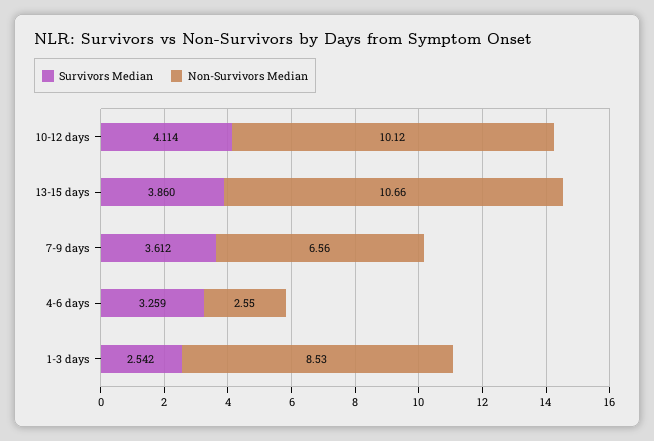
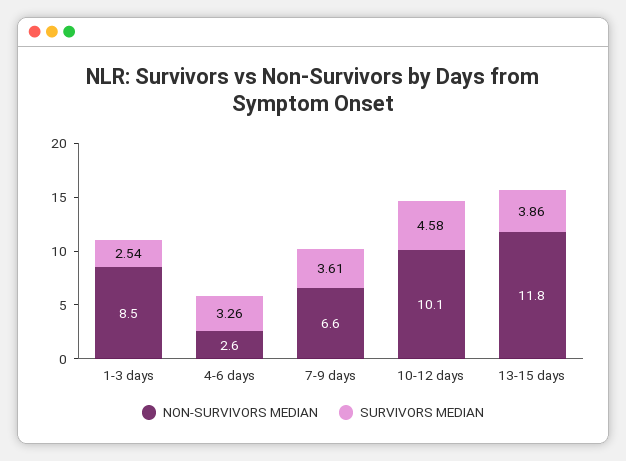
  {
    "Survivors Median": {
-     "10-12 days": 4.114,
+     "10-12 days": 4.58,
      "13-15 days": 3.86,
      "7-9 days": 3.612,
      "4-6 days": 3.259,
      "1-3 days": 2.542
    },
    "Non-Survivors Median": {
      "10-12 days": 10.12,
-     "13-15 days": 10.66,
+     "13-15 days": 11.8,
      "7-9 days": 6.56,
      "4-6 days": 2.55,
      "1-3 days": 8.53
    }
  }

